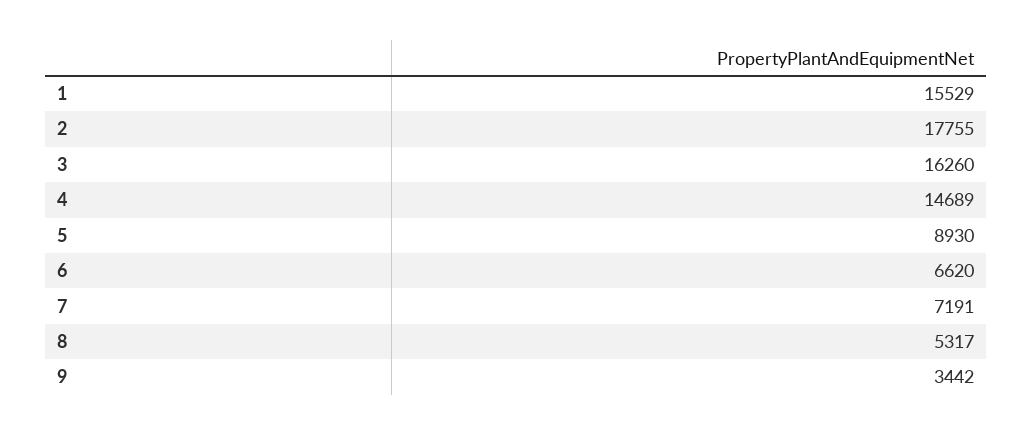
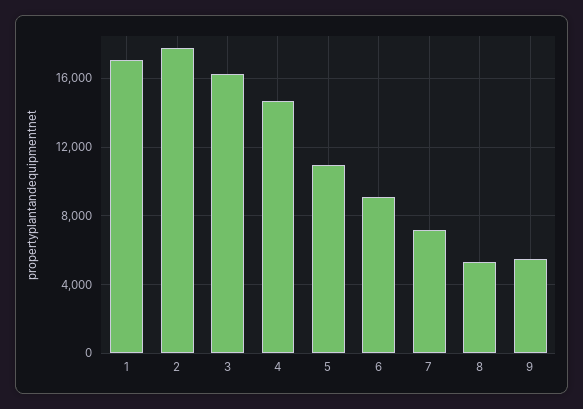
  {
-   "1": 15529,
+   "1": 17000,
    "2": 17755,
    "3": 16260,
    "4": 14689,
-   "5": 8930,
+   "5": 11000,
-   "6": 6620,
+   "6": 9000,
    "7": 7191,
    "8": 5317,
-   "9": 3442
+   "9": 5500
  }

